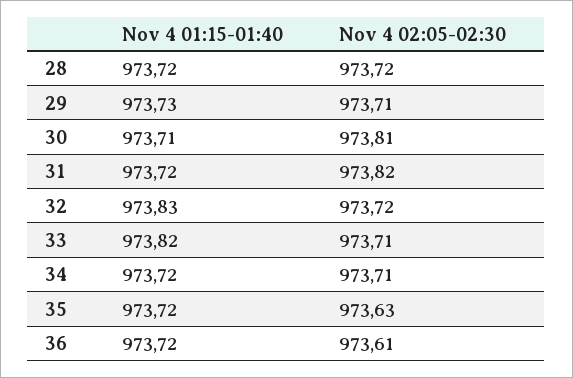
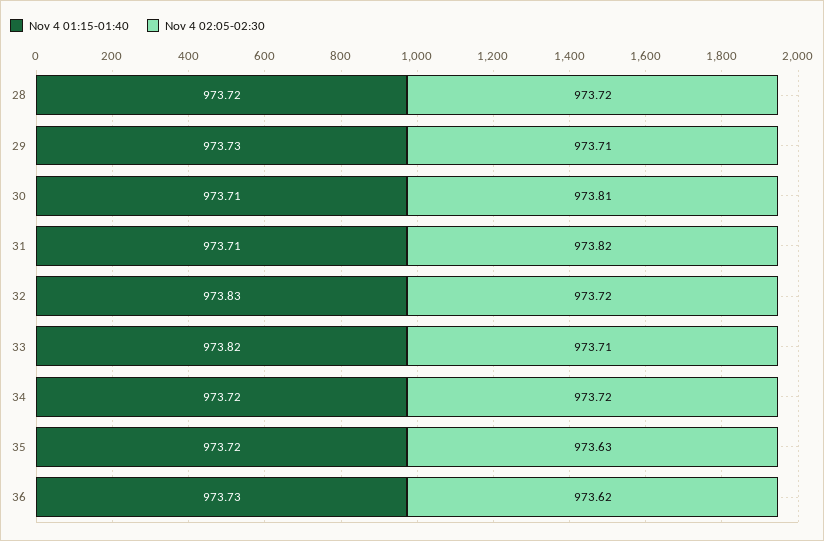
  {
    "Nov 4 01:15-01:40": {
      "28": 973.72,
      "29": 973.73,
      "30": 973.71,
-     "31": 973.72,
+     "31": 973.71,
      "32": 973.83,
      "33": 973.82,
      "34": 973.72,
      "35": 973.72,
-     "36": 973.72
+     "36": 973.73
    },
    "Nov 4 02:05-02:30": {
      "28": 973.72,
      "29": 973.71,
      "30": 973.81,
      "31": 973.82,
      "32": 973.72,
      "33": 973.71,
-     "34": 973.71,
+     "34": 973.72,
      "35": 973.63,
-     "36": 973.61
+     "36": 973.62
    }
  }

